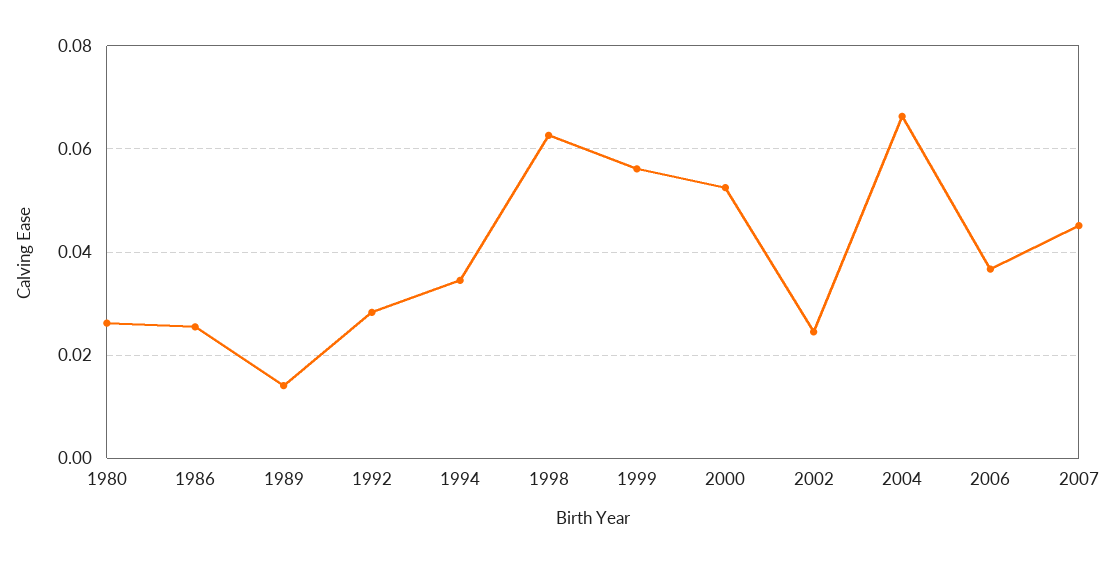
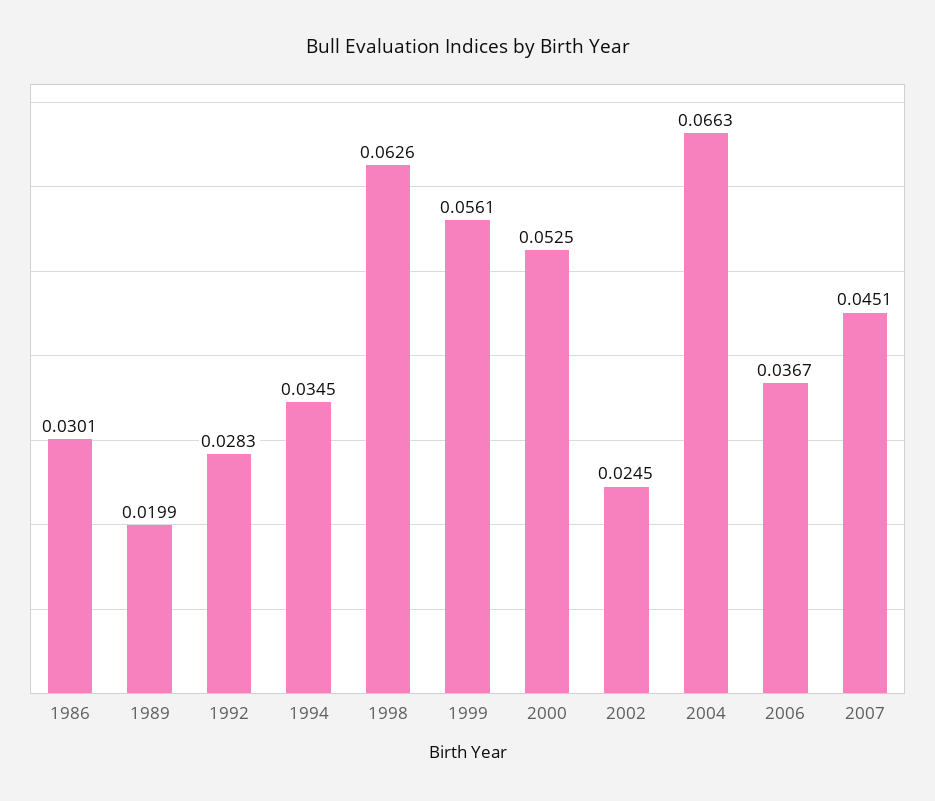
  {
-   "1980": 0.026,
-   "1986": 0.026,
+   "1986": 0.0301,
-   "1989": 0.014,
+   "1989": 0.0199,
    "1992": 0.0283,
    "1994": 0.0345,
    "1998": 0.0626,
    "1999": 0.0561,
    "2000": 0.0525,
    "2002": 0.0245,
    "2004": 0.0663,
    "2006": 0.0367,
    "2007": 0.0451
  }

